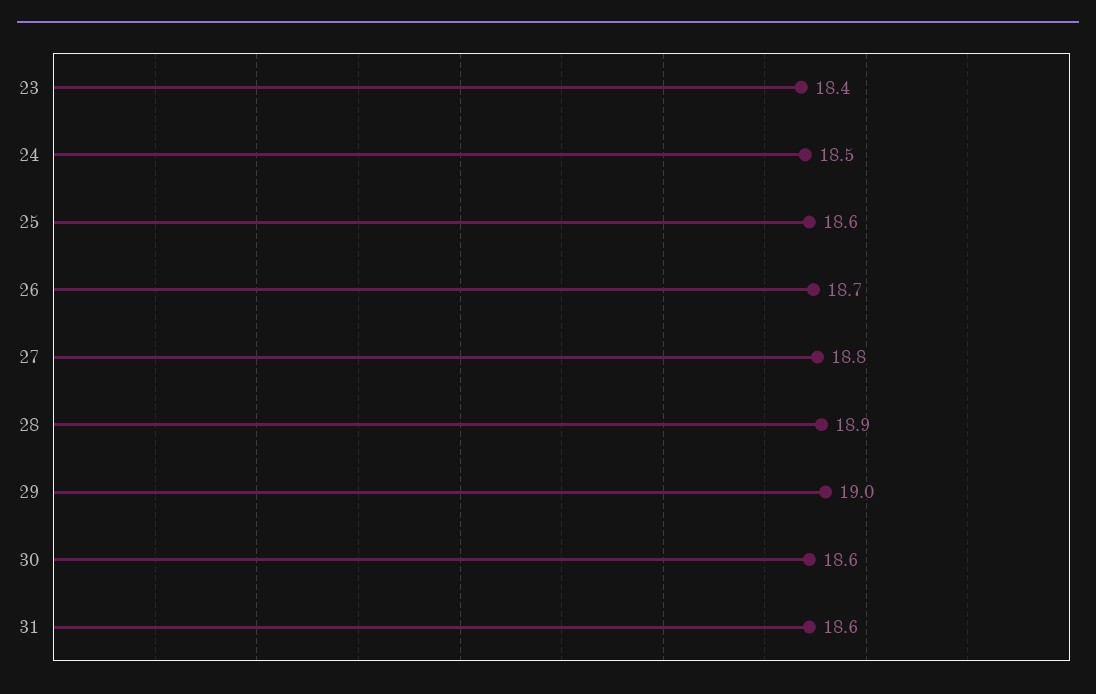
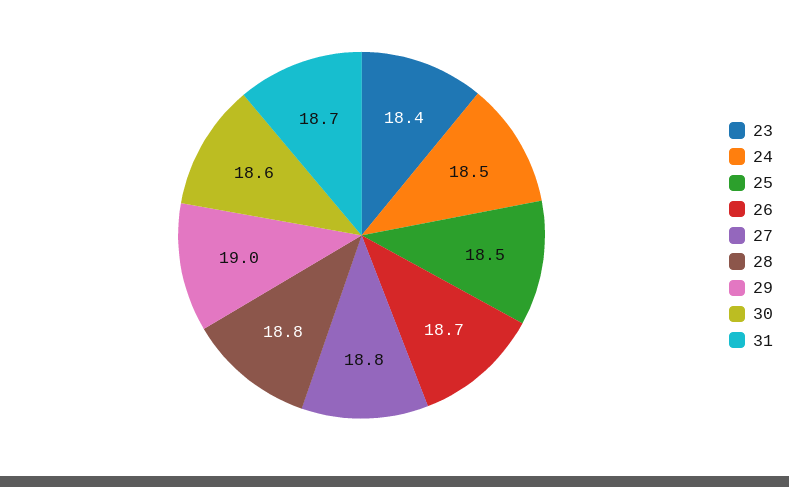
  {
    "23": 18.4,
    "24": 18.5,
-   "25": 18.6,
+   "25": 18.5,
    "26": 18.7,
    "27": 18.8,
-   "28": 18.9,
+   "28": 18.8,
    "29": 19,
    "30": 18.6,
-   "31": 18.6
+   "31": 18.7
  }

